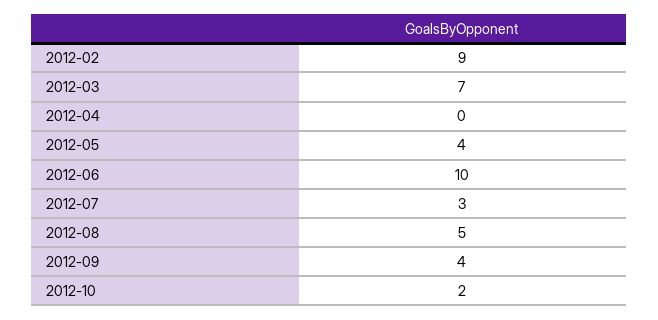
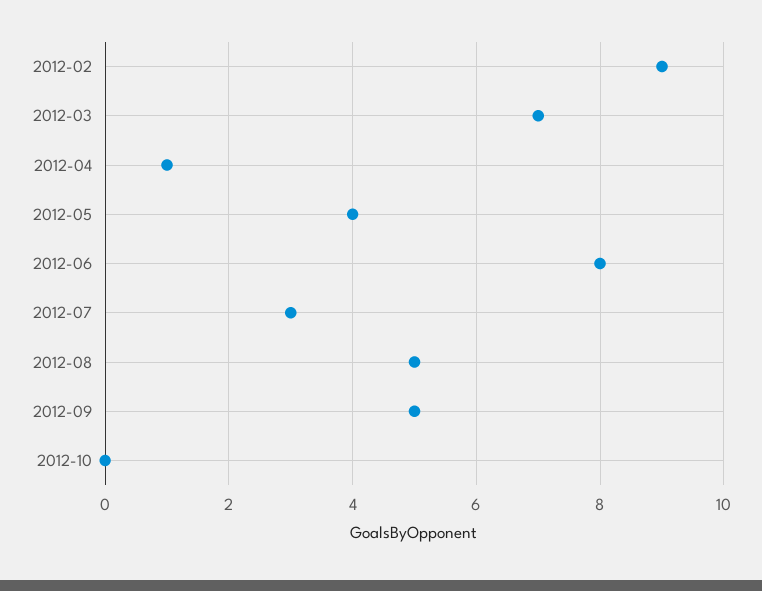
  {
    "2012-02": 9,
    "2012-03": 7,
-   "2012-04": 0,
+   "2012-04": 1,
    "2012-05": 4,
-   "2012-06": 10,
+   "2012-06": 8,
    "2012-07": 3,
    "2012-08": 5,
-   "2012-09": 4,
+   "2012-09": 5,
-   "2012-10": 2
+   "2012-10": 0
  }

